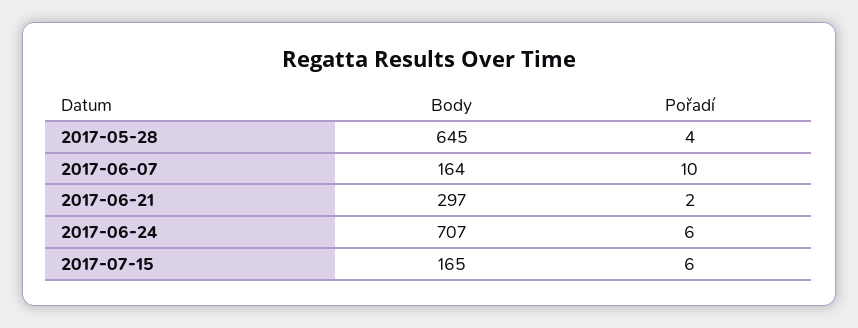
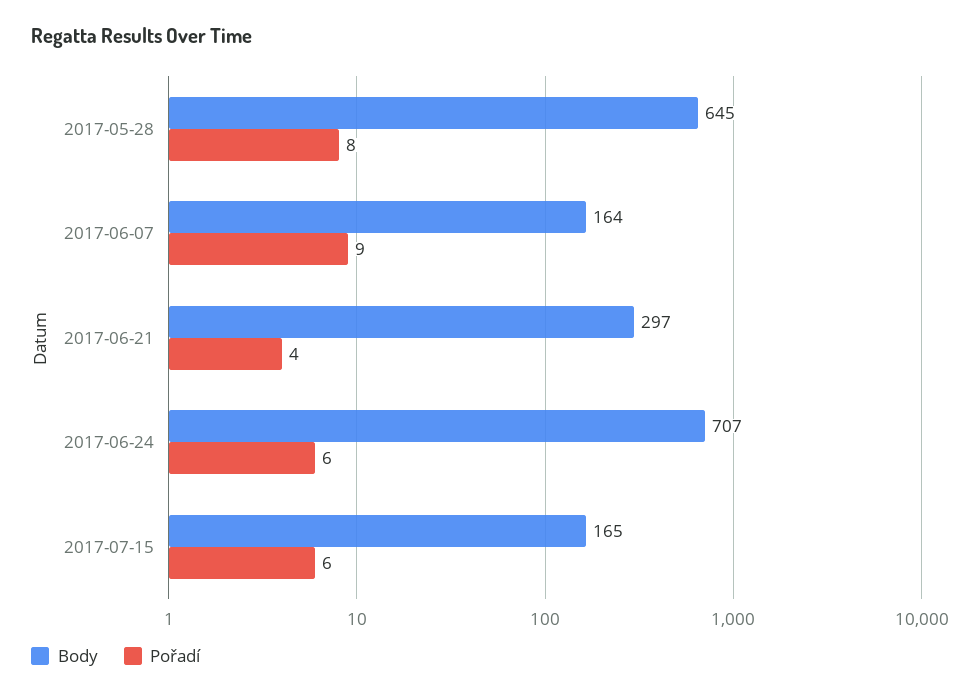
  {
    "Body": {
      "2017-05-28": 645,
      "2017-06-07": 164,
      "2017-06-21": 297,
      "2017-06-24": 707,
      "2017-07-15": 165
    },
    "Pořadí": {
-     "2017-05-28": 4,
+     "2017-05-28": 8,
-     "2017-06-07": 10,
+     "2017-06-07": 9,
-     "2017-06-21": 2,
+     "2017-06-21": 4,
      "2017-06-24": 6,
      "2017-07-15": 6
    }
  }

